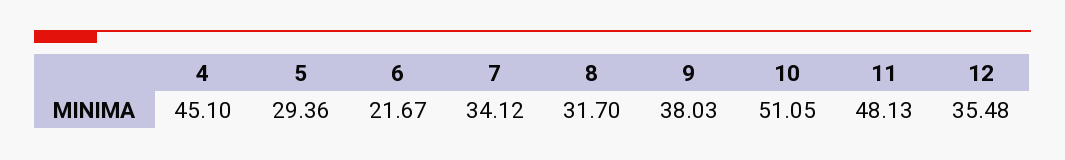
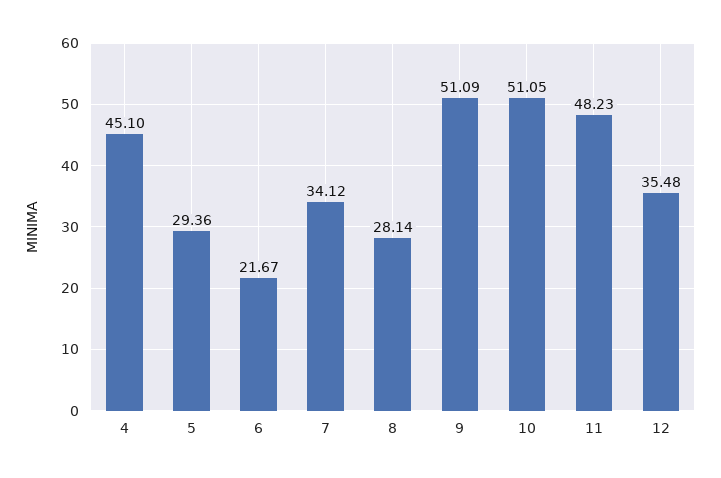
  {
    "4": 45.1,
    "5": 29.36,
    "6": 21.67,
    "7": 34.12,
-   "8": 31.7,
+   "8": 28.14,
-   "9": 38.03,
+   "9": 51.09,
    "10": 51.05,
-   "11": 48.13,
+   "11": 48.23,
    "12": 35.48
  }

